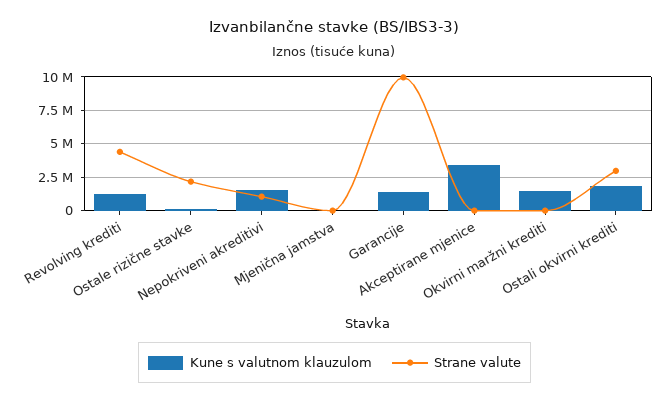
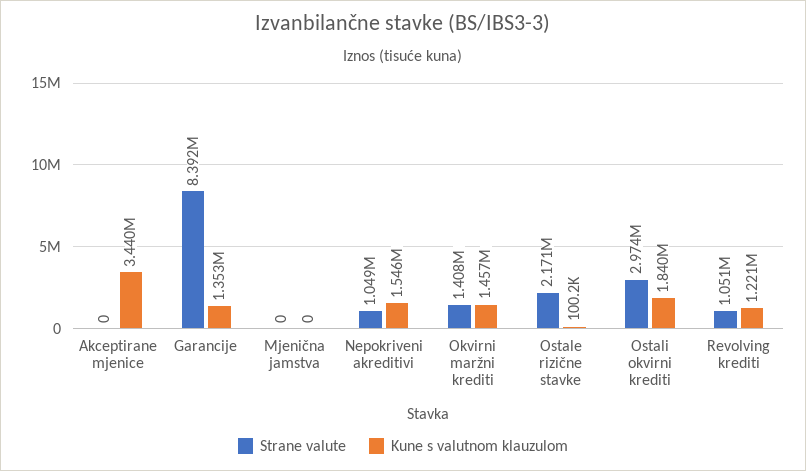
  {
    "Kune s valutnom klauzulom": {
      "Revolving krediti": 1221000,
      "Ostale rizične stavke": 100200,
      "Nepokriveni akreditivi": 1546000,
      "Mjenična jamstva": 0,
      "Garancije": 1353000,
      "Akceptirane mjenice": 3440000,
      "Okvirni maržni krediti": 1457000,
      "Ostali okvirni krediti": 1840000
    },
    "Strane valute": {
-     "Revolving krediti": 4500000,
+     "Revolving krediti": 1051000,
      "Ostale rizične stavke": 2171000,
      "Nepokriveni akreditivi": 1049000,
      "Mjenična jamstva": 0,
-     "Garancije": 10000000,
+     "Garancije": 8392000,
      "Akceptirane mjenice": 0,
-     "Okvirni maržni krediti": 0,
+     "Okvirni maržni krediti": 1408000,
      "Ostali okvirni krediti": 2974000
    }
  }

